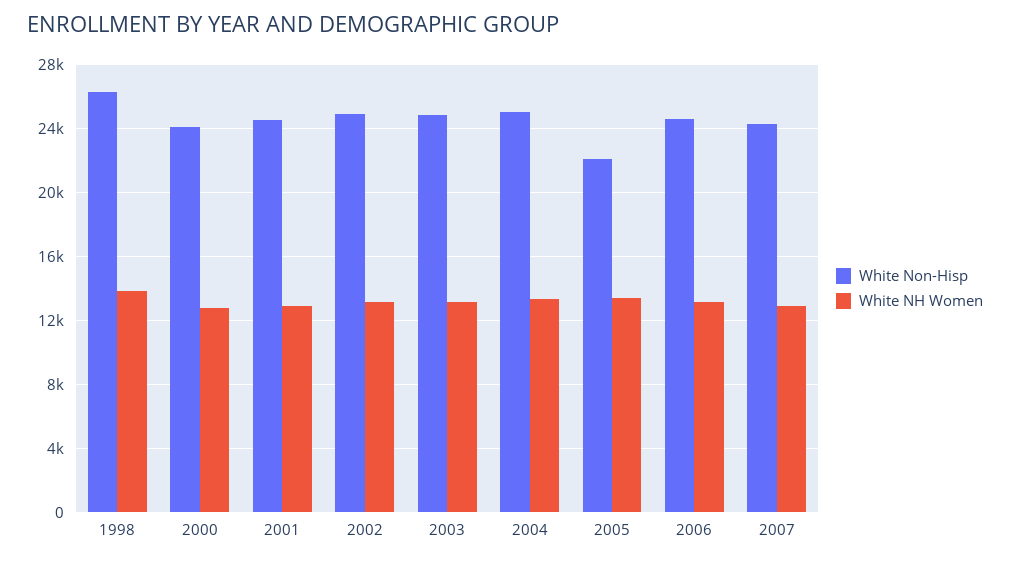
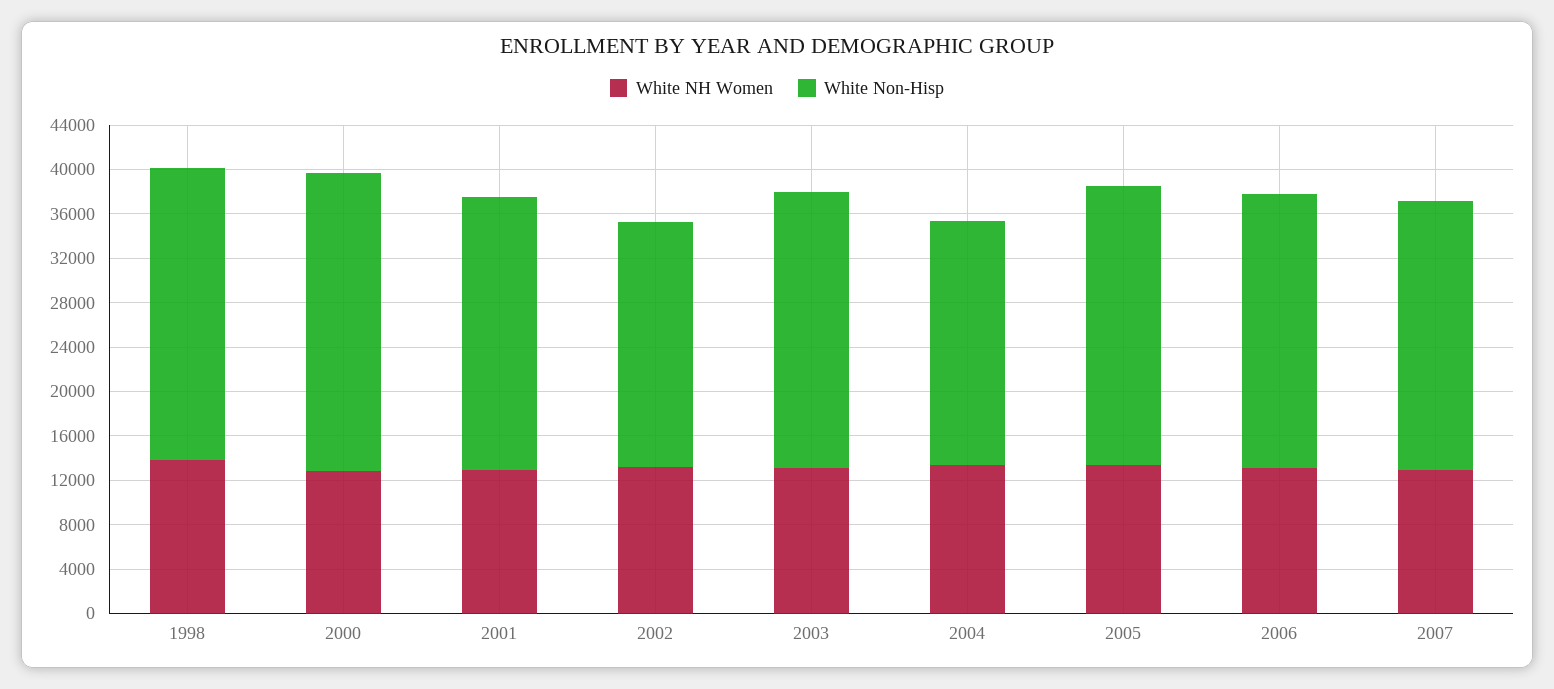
  {
    "White Non-Hisp": {
      "1998": 26500,
-     "2000": 24000,
+     "2000": 27000,
      "2001": 24500,
-     "2002": 25000,
+     "2002": 22000,
      "2003": 25000,
-     "2004": 25000,
+     "2004": 22000,
-     "2005": 22000,
+     "2005": 25000,
      "2006": 24500,
      "2007": 24500
    },
    "White NH Women": {
      "1998": 14000,
      "2000": 13000,
      "2001": 13000,
      "2002": 13000,
      "2003": 13000,
      "2004": 13500,
      "2005": 13500,
      "2006": 13000,
      "2007": 13000
    }
  }

